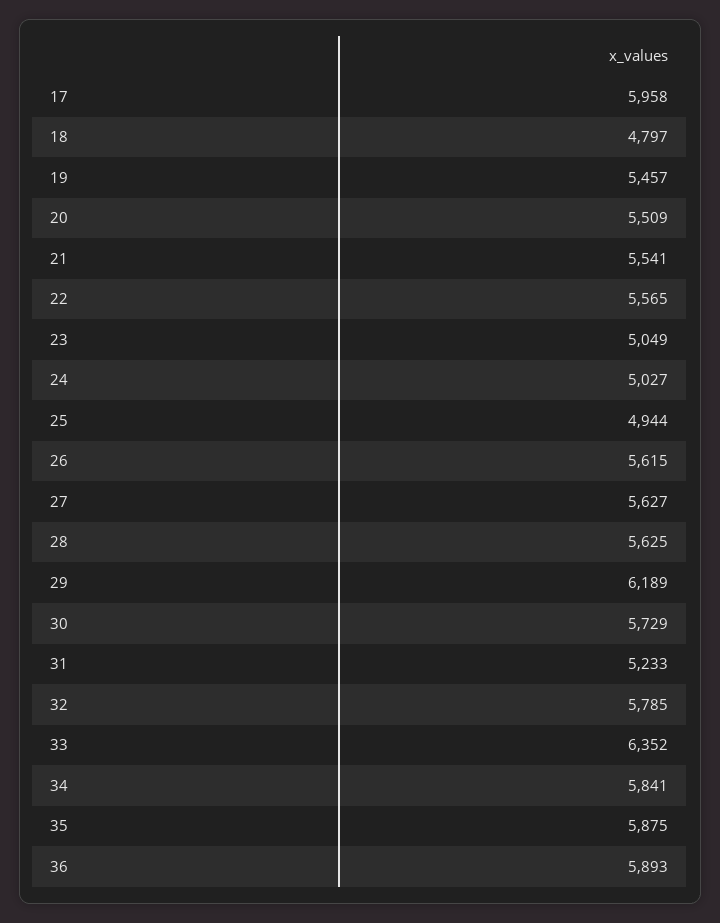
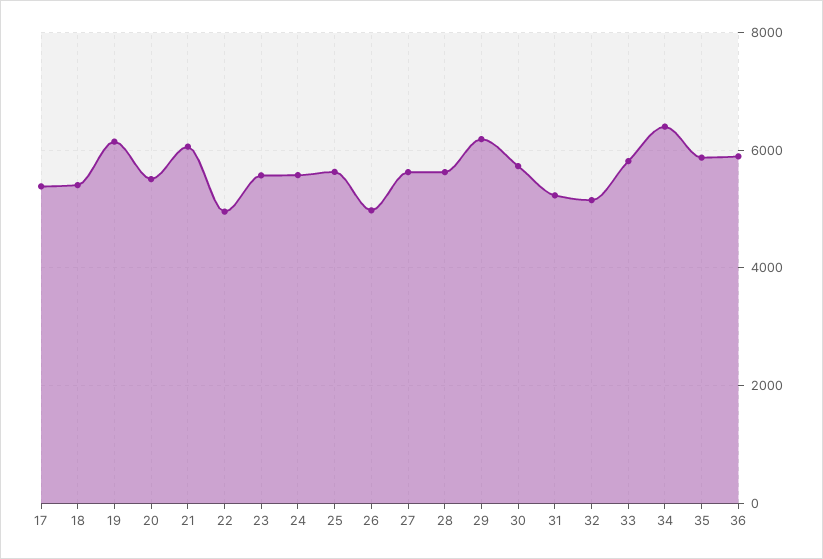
  {
-   "17": 5958,
+   "17": 5400,
-   "18": 4797,
+   "18": 5400,
-   "19": 5457,
+   "19": 6200,
    "20": 5509,
-   "21": 5541,
+   "21": 6000,
-   "22": 5565,
+   "22": 5000,
-   "23": 5049,
+   "23": 5600,
-   "24": 5027,
+   "24": 5600,
-   "25": 4944,
+   "25": 5600,
-   "26": 5615,
+   "26": 5000,
    "27": 5627,
    "28": 5625,
    "29": 6189,
    "30": 5729,
    "31": 5233,
-   "32": 5785,
+   "32": 5200,
-   "33": 6352,
+   "33": 5800,
-   "34": 5841,
+   "34": 6400,
    "35": 5875,
    "36": 5893
  }

